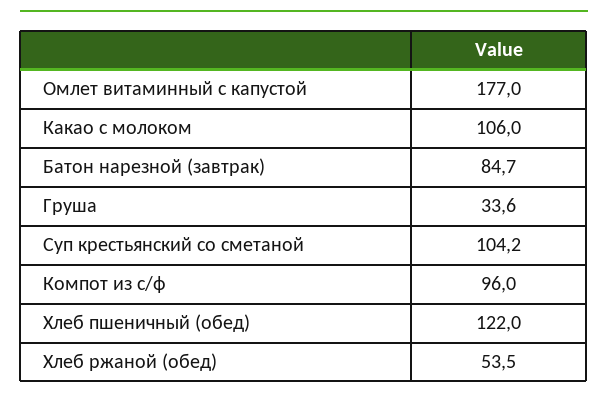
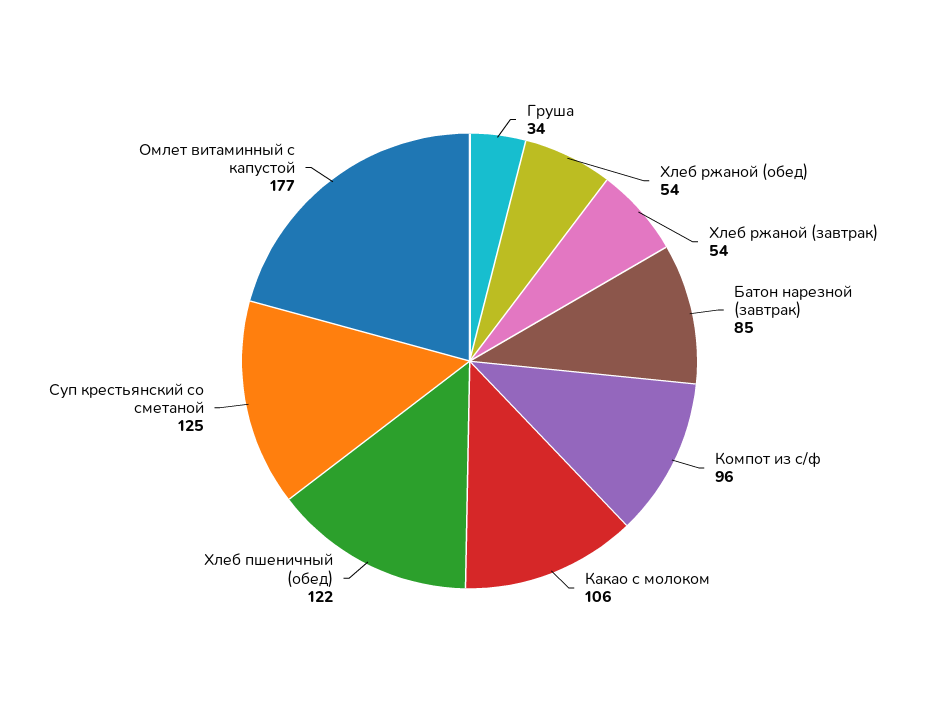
  {
    "Омлет витаминный с капустой": 177,
    "Какао с молоком": 106,
    "Батон нарезной (завтрак)": 84.7,
    "Груша": 33.6,
-   "Суп крестьянский со сметаной": 104.2,
+   "Суп крестьянский со сметаной": 125,
    "Компот из с/ф": 96,
    "Хлеб пшеничный (обед)": 122,
-   "Хлеб ржаной (обед)": 53.5
+   "Хлеб ржаной (обед)": 53.5,
+   "Хлеб ржаной (завтрак)": 54
  }

